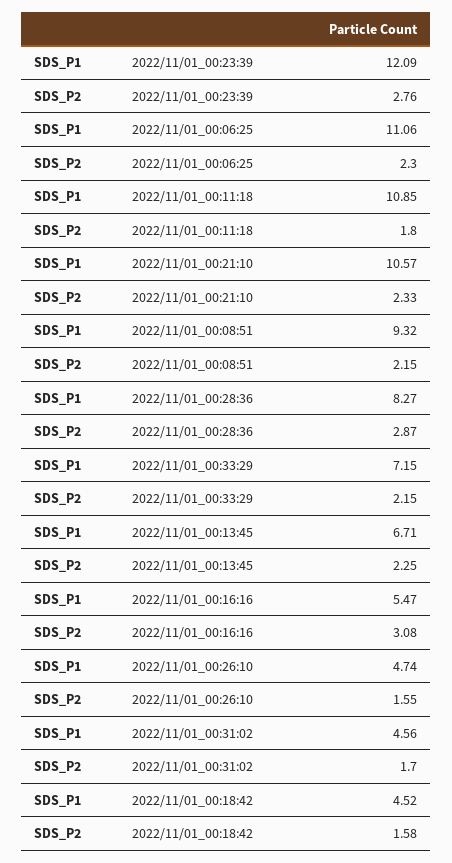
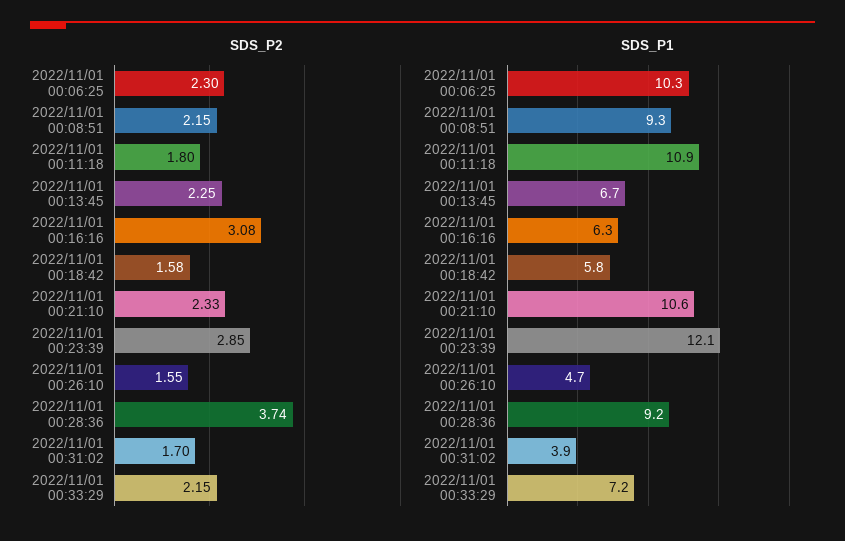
  {
    "SDS_P1": {
      "2022/11/01_00:23:39": 12.09,
-     "2022/11/01_00:06:25": 11.06,
+     "2022/11/01_00:06:25": 10.3,
      "2022/11/01_00:11:18": 10.85,
      "2022/11/01_00:21:10": 10.57,
      "2022/11/01_00:08:51": 9.32,
-     "2022/11/01_00:28:36": 8.27,
+     "2022/11/01_00:28:36": 9.2,
      "2022/11/01_00:33:29": 7.15,
      "2022/11/01_00:13:45": 6.71,
-     "2022/11/01_00:16:16": 5.47,
+     "2022/11/01_00:16:16": 6.3,
      "2022/11/01_00:26:10": 4.74,
-     "2022/11/01_00:31:02": 4.56,
+     "2022/11/01_00:31:02": 3.9,
-     "2022/11/01_00:18:42": 4.52
+     "2022/11/01_00:18:42": 5.8
    },
    "SDS_P2": {
-     "2022/11/01_00:23:39": 2.76,
+     "2022/11/01_00:23:39": 2.85,
      "2022/11/01_00:06:25": 2.3,
      "2022/11/01_00:11:18": 1.8,
      "2022/11/01_00:21:10": 2.33,
      "2022/11/01_00:08:51": 2.15,
-     "2022/11/01_00:28:36": 2.87,
+     "2022/11/01_00:28:36": 3.74,
      "2022/11/01_00:33:29": 2.15,
      "2022/11/01_00:13:45": 2.25,
      "2022/11/01_00:16:16": 3.08,
      "2022/11/01_00:26:10": 1.55,
      "2022/11/01_00:31:02": 1.7,
      "2022/11/01_00:18:42": 1.58
    }
  }

